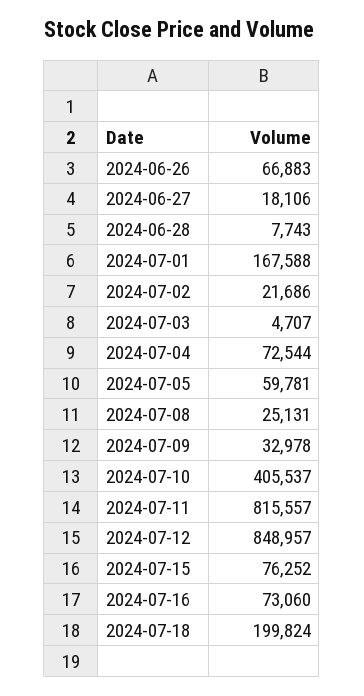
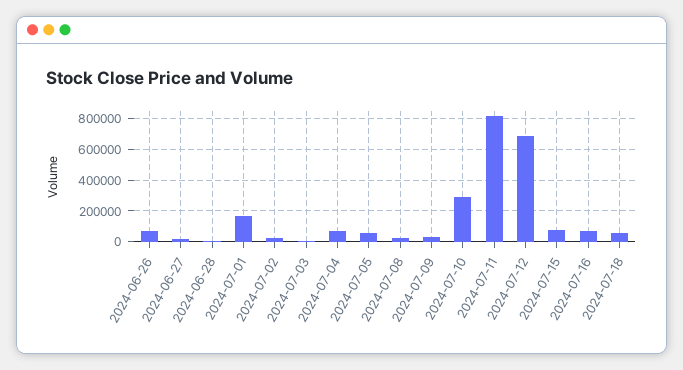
  {
    "2024-06-26": 66883,
    "2024-06-27": 18106,
    "2024-06-28": 7743,
    "2024-07-01": 167588,
    "2024-07-02": 21686,
    "2024-07-03": 4707,
    "2024-07-04": 72544,
    "2024-07-05": 59781,
    "2024-07-08": 25131,
    "2024-07-09": 32978,
-   "2024-07-10": 405537,
+   "2024-07-10": 300000,
    "2024-07-11": 815557,
-   "2024-07-12": 848957,
+   "2024-07-12": 700000,
    "2024-07-15": 76252,
    "2024-07-16": 73060,
-   "2024-07-18": 199824
+   "2024-07-18": 50000
  }

